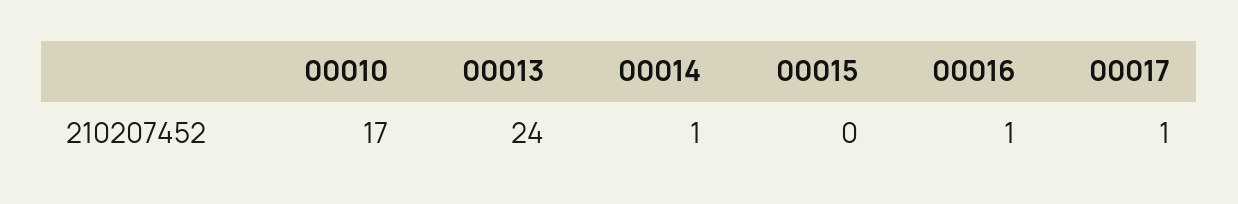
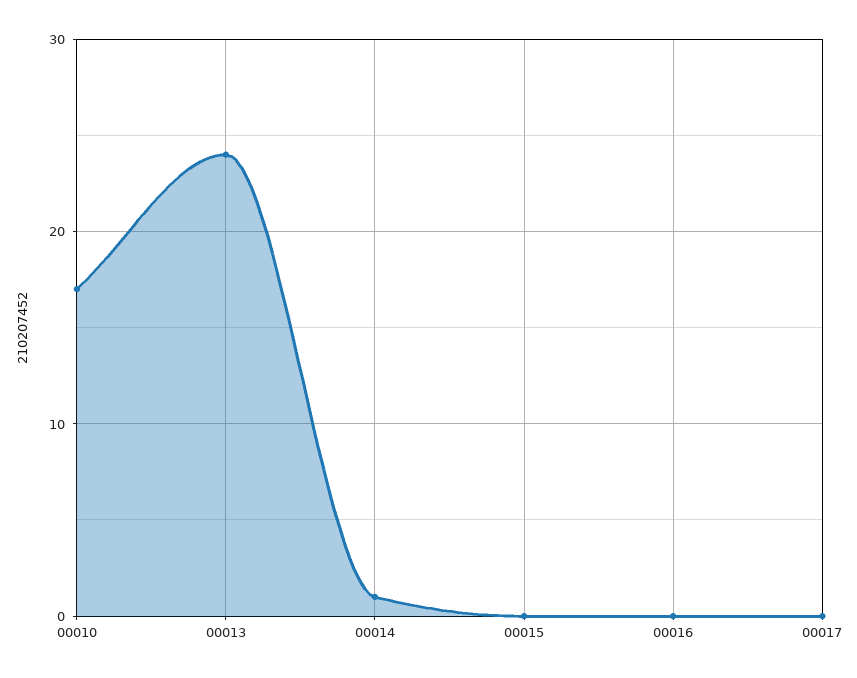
  {
    "00010": 17,
    "00013": 24,
    "00014": 1,
    "00015": 0,
-   "00016": 1,
+   "00016": 0,
-   "00017": 1
+   "00017": 0
  }

